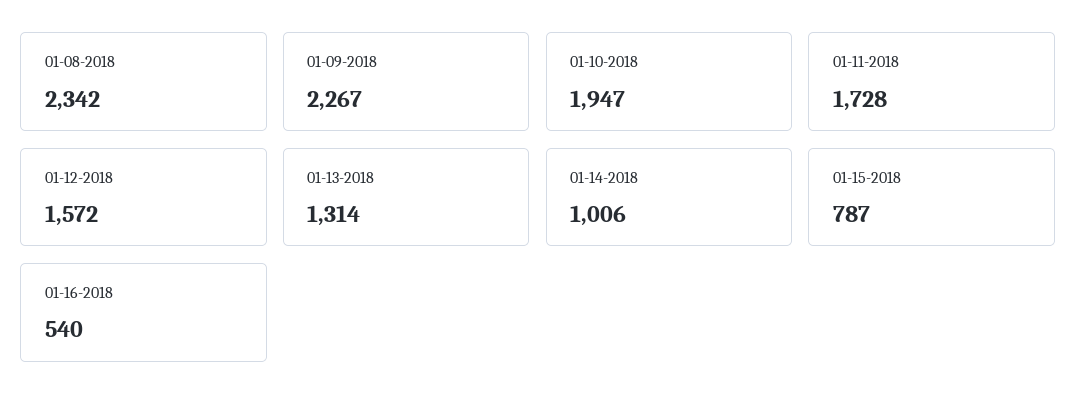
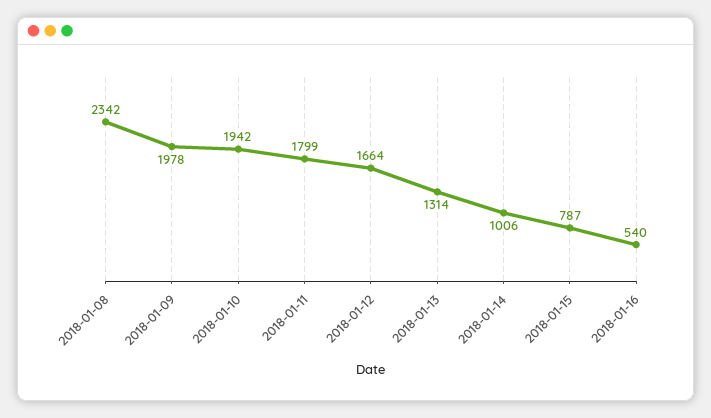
  {
    "01-08-2018": 2342,
-   "01-09-2018": 2267,
+   "01-09-2018": 1978,
-   "01-10-2018": 1947,
+   "01-10-2018": 1942,
-   "01-11-2018": 1728,
+   "01-11-2018": 1799,
-   "01-12-2018": 1572,
+   "01-12-2018": 1664,
    "01-13-2018": 1314,
    "01-14-2018": 1006,
    "01-15-2018": 787,
    "01-16-2018": 540
  }

